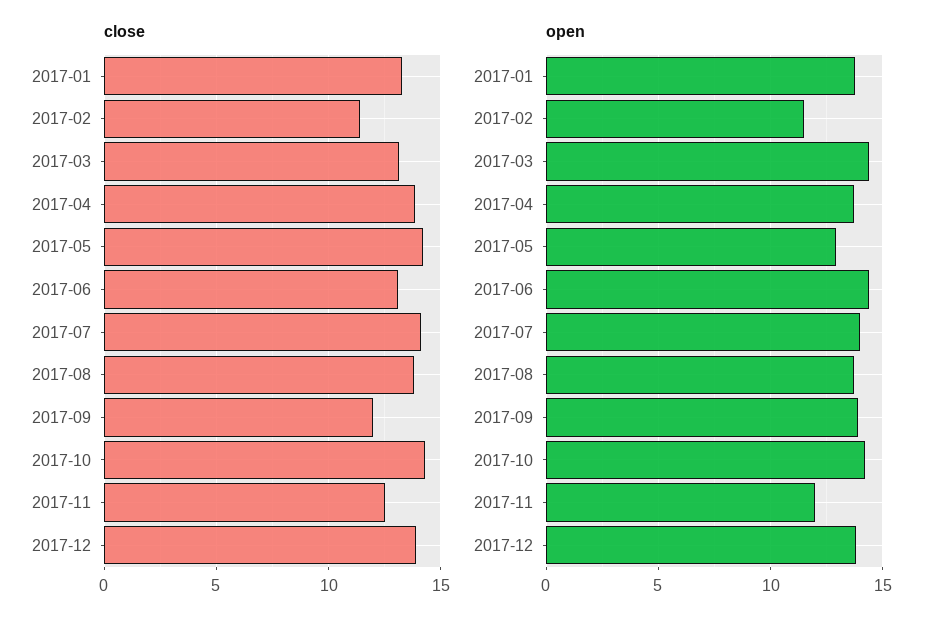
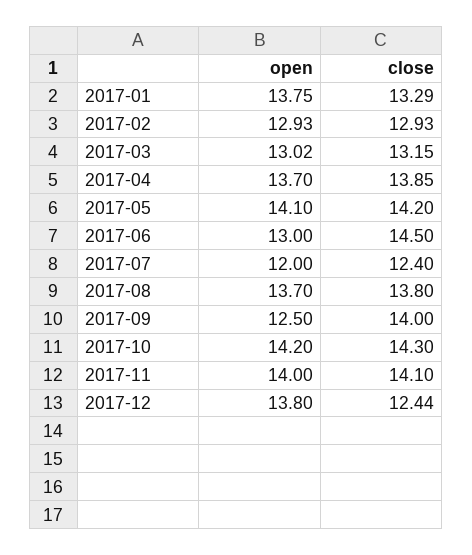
  {
    "close": {
      "2017-01": 13.29,
-     "2017-02": 11.5,
+     "2017-02": 12.93,
      "2017-03": 13.15,
      "2017-04": 13.85,
      "2017-05": 14.2,
-     "2017-06": 13,
+     "2017-06": 14.5,
-     "2017-07": 14,
+     "2017-07": 12.4,
      "2017-08": 13.8,
-     "2017-09": 12,
+     "2017-09": 14,
      "2017-10": 14.3,
-     "2017-11": 12.5,
+     "2017-11": 14.1,
-     "2017-12": 14
+     "2017-12": 12.44
    },
    "open": {
      "2017-01": 13.75,
-     "2017-02": 11.5,
+     "2017-02": 12.93,
-     "2017-03": 14.5,
+     "2017-03": 13.02,
      "2017-04": 13.7,
-     "2017-05": 13,
+     "2017-05": 14.1,
-     "2017-06": 14.5,
+     "2017-06": 13,
-     "2017-07": 14,
+     "2017-07": 12,
      "2017-08": 13.7,
-     "2017-09": 14,
+     "2017-09": 12.5,
      "2017-10": 14.2,
-     "2017-11": 12,
+     "2017-11": 14,
      "2017-12": 13.8
    }
  }

